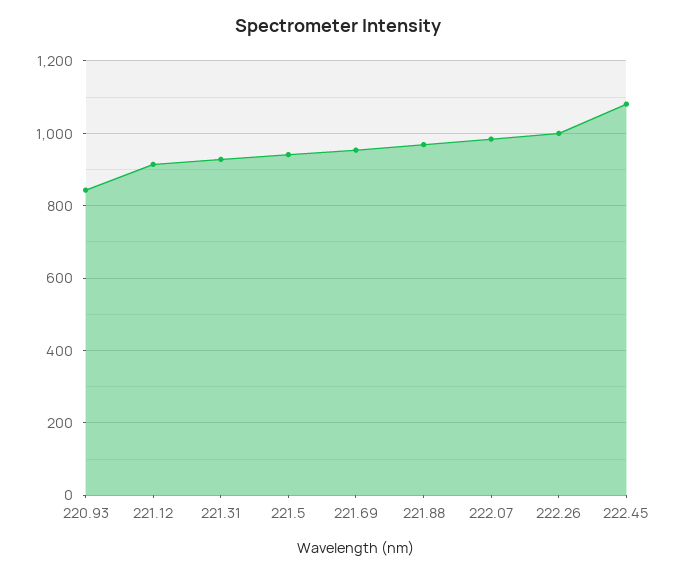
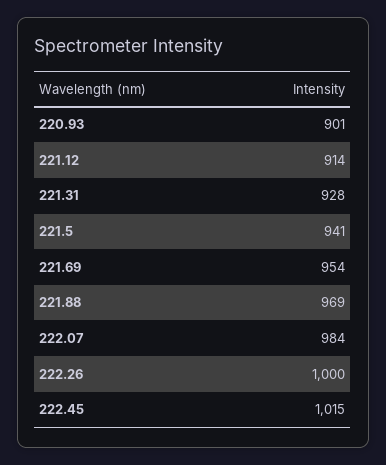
  {
-   "220.93": 840,
+   "220.93": 901,
    "221.12": 914,
    "221.31": 928,
    "221.5": 941,
    "221.69": 954,
    "221.88": 969,
    "222.07": 984,
    "222.26": 1000,
-   "222.45": 1080
+   "222.45": 1015
  }

